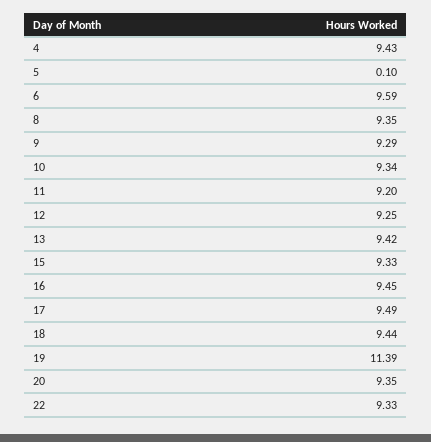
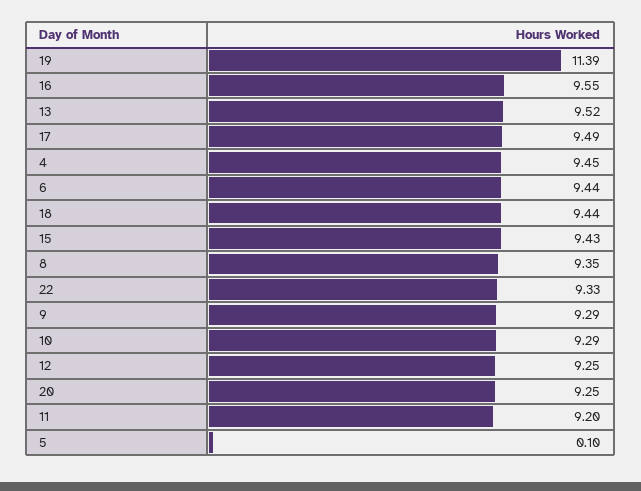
  {
-   "4": 9.43,
+   "4": 9.45,
    "5": 0.1,
-   "6": 9.59,
+   "6": 9.44,
    "8": 9.35,
    "9": 9.29,
-   "10": 9.34,
+   "10": 9.29,
    "11": 9.2,
    "12": 9.25,
-   "13": 9.42,
+   "13": 9.52,
-   "15": 9.33,
+   "15": 9.43,
-   "16": 9.45,
+   "16": 9.55,
    "17": 9.49,
    "18": 9.44,
    "19": 11.39,
-   "20": 9.35,
+   "20": 9.25,
    "22": 9.33
  }

